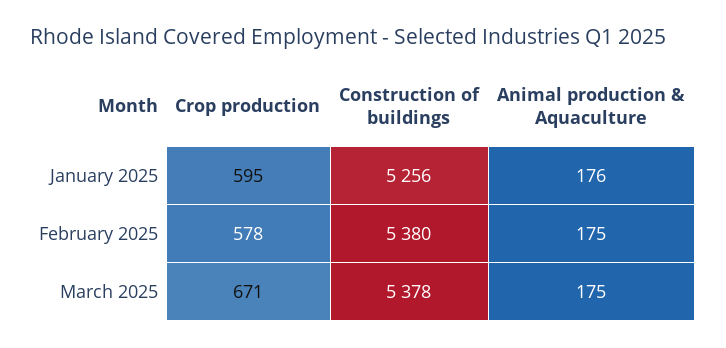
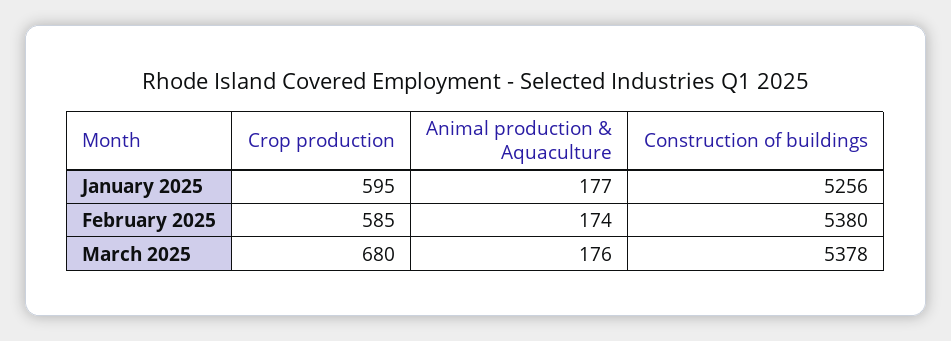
  {
    "Crop production": {
      "January 2025": 595,
-     "February 2025": 578,
+     "February 2025": 585,
-     "March 2025": 671
+     "March 2025": 680
    },
    "Construction of buildings": {
      "January 2025": 5256,
      "February 2025": 5380,
      "March 2025": 5378
    },
    "Animal production & Aquaculture": {
-     "January 2025": 176,
+     "January 2025": 177,
-     "February 2025": 175,
+     "February 2025": 174,
-     "March 2025": 175
+     "March 2025": 176
    }
  }

